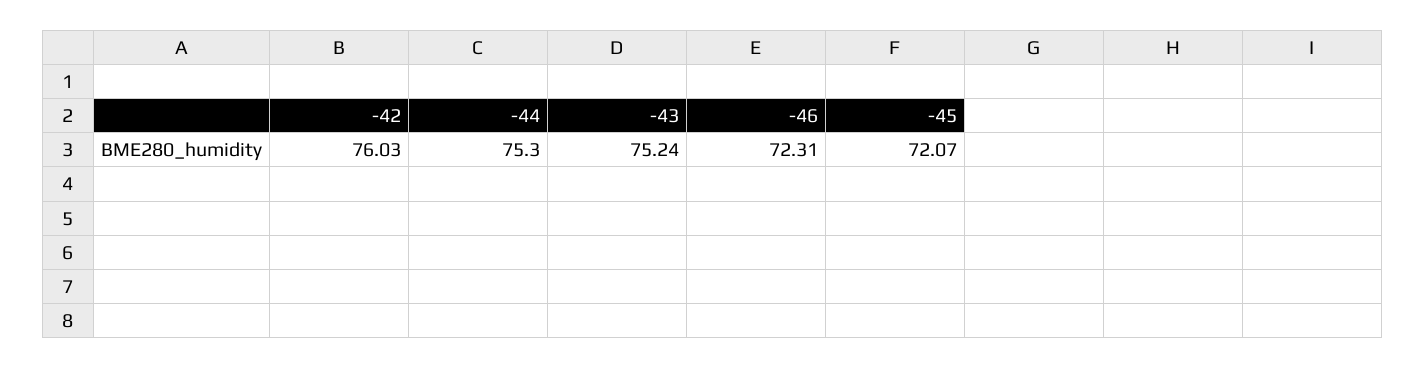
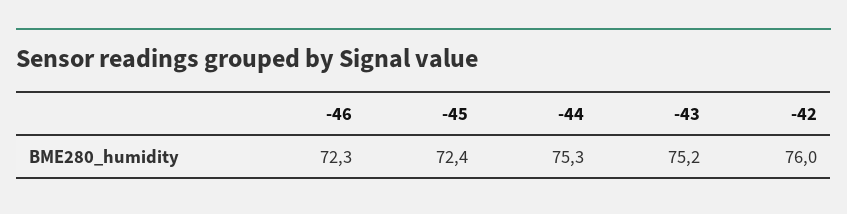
  {
    "-42": 76.03,
    "-44": 75.3,
    "-43": 75.24,
    "-46": 72.31,
-   "-45": 72.07
+   "-45": 72.4
  }

